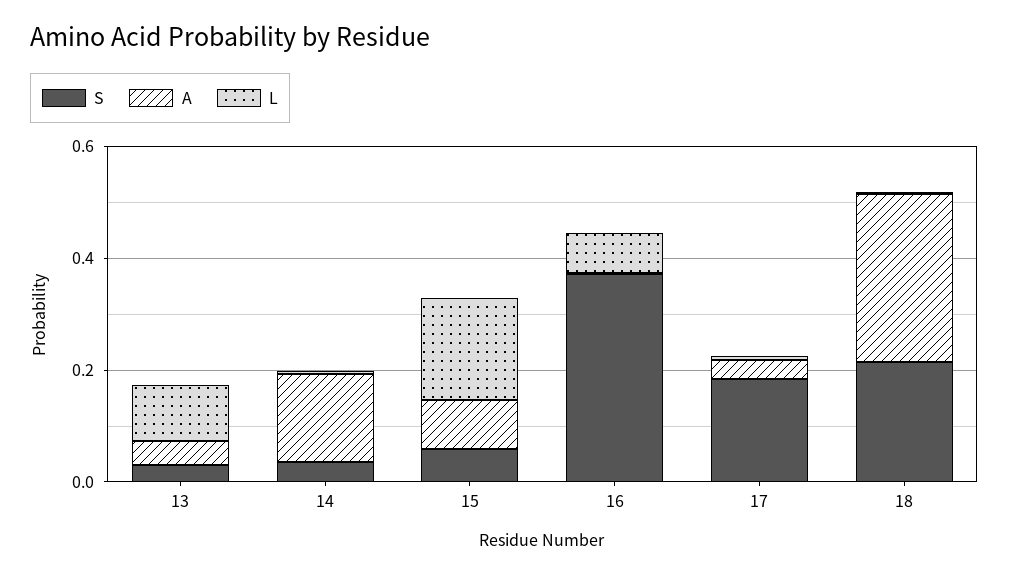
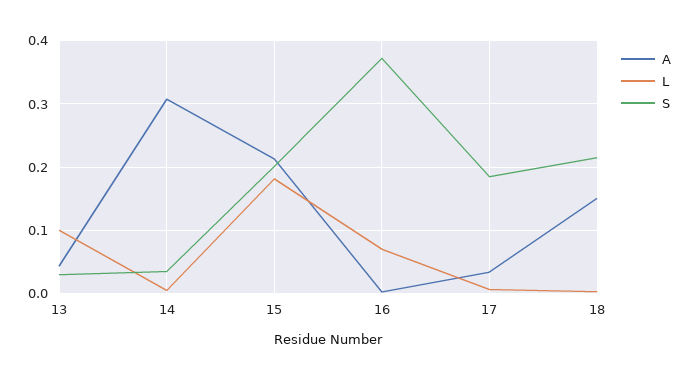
  {
    "S": {
      "13": 0.03,
      "14": 0.04,
-     "15": 0.05,
+     "15": 0.2,
      "16": 0.37,
      "17": 0.19,
      "18": 0.22
    },
    "A": {
      "13": 0.04,
-     "14": 0.15,
+     "14": 0.31,
-     "15": 0.1,
+     "15": 0.21,
      "16": 0,
      "17": 0.03,
-     "18": 0.3
+     "18": 0.15
    },
    "L": {
      "13": 0.1,
      "14": 0,
      "15": 0.18,
      "16": 0.07,
      "17": 0.01,
      "18": 0
    }
  }

